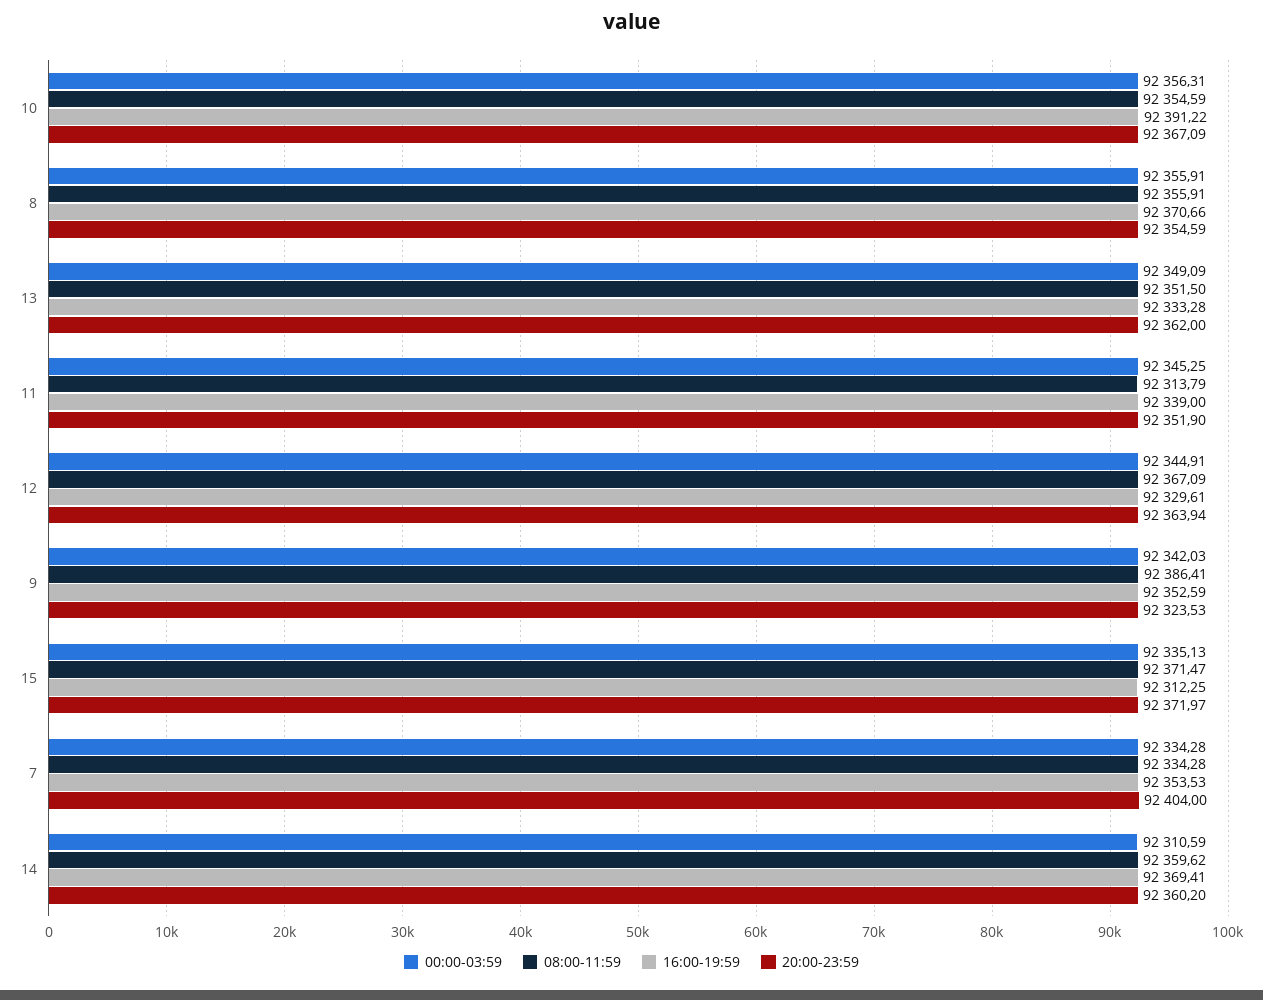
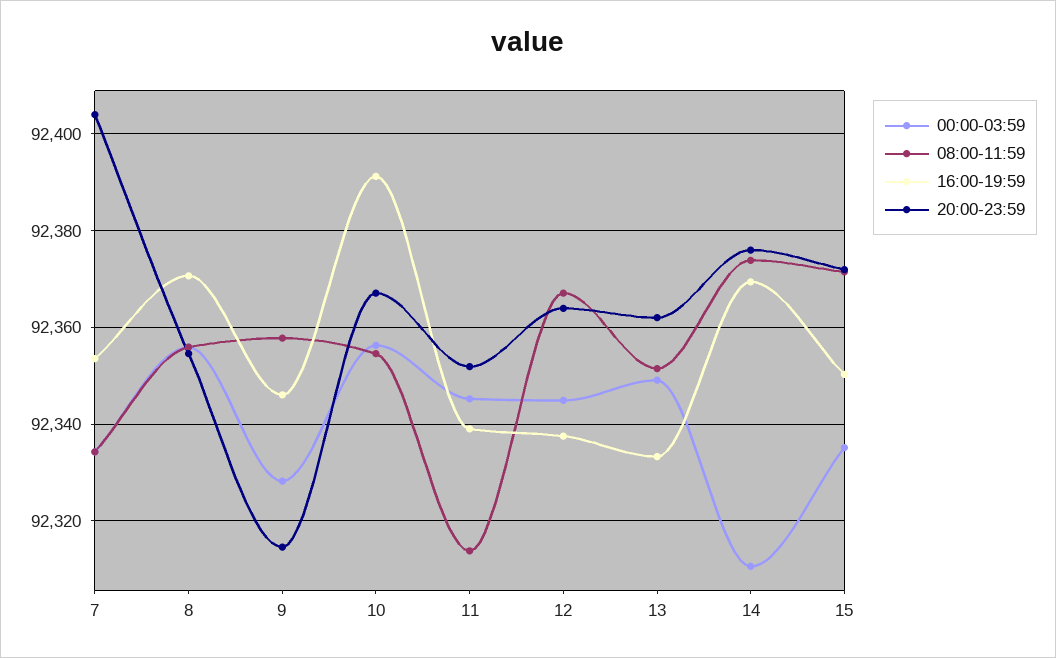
  {
    "00:00-03:59": {
      "10": 92356.31,
      "8": 92355.91,
      "13": 92349.09,
      "11": 92345.25,
      "12": 92344.91,
-     "9": 92342.03,
+     "9": 92328,
      "15": 92335.13,
      "7": 92334.28,
      "14": 92310.59
    },
    "08:00-11:59": {
      "10": 92354.59,
      "8": 92355.91,
      "13": 92351.5,
      "11": 92313.79,
      "12": 92367.09,
-     "9": 92386.41,
+     "9": 92358,
      "15": 92371.47,
      "7": 92334.28,
-     "14": 92359.62
+     "14": 92374
    },
    "16:00-19:59": {
      "10": 92391.22,
      "8": 92370.66,
      "13": 92333.28,
      "11": 92339,
-     "12": 92329.61,
+     "12": 92338,
-     "9": 92352.59,
+     "9": 92346,
-     "15": 92312.25,
+     "15": 92350,
      "7": 92353.53,
      "14": 92369.41
    },
    "20:00-23:59": {
      "10": 92367.09,
      "8": 92354.59,
      "13": 92362,
      "11": 92351.9,
      "12": 92363.94,
-     "9": 92323.53,
+     "9": 92314,
      "15": 92371.97,
      "7": 92404,
-     "14": 92360.2
+     "14": 92376
    }
  }

